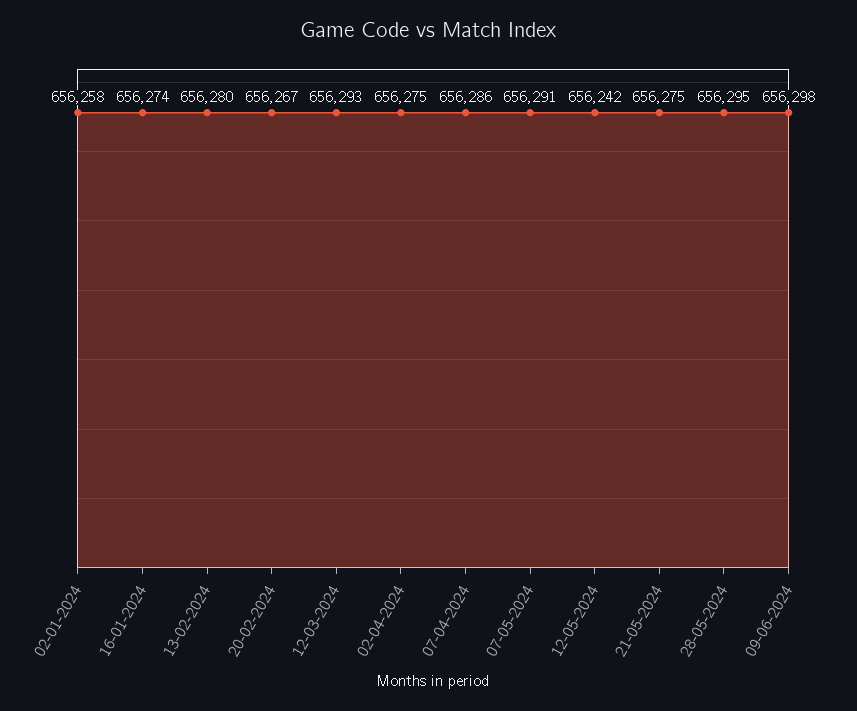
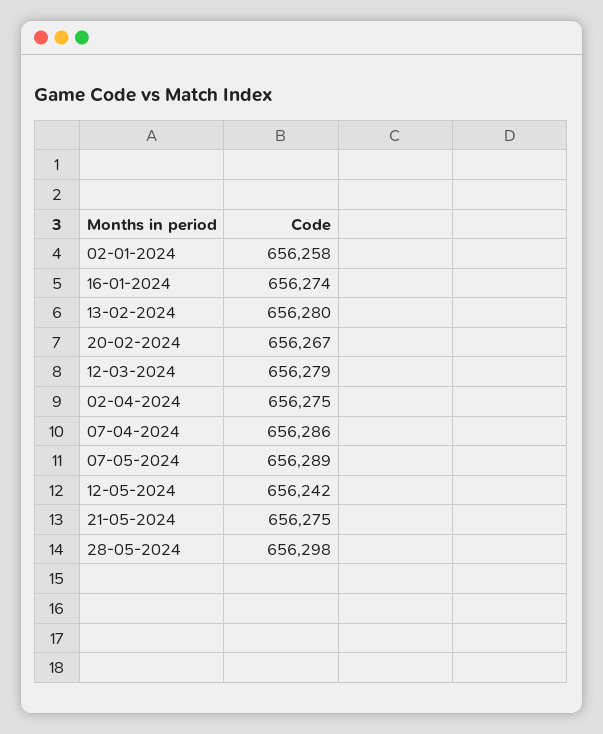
  {
    "02-01-2024": 656258,
    "16-01-2024": 656274,
    "13-02-2024": 656280,
    "20-02-2024": 656267,
-   "12-03-2024": 656293,
+   "12-03-2024": 656279,
    "02-04-2024": 656275,
    "07-04-2024": 656286,
-   "07-05-2024": 656291,
+   "07-05-2024": 656289,
    "12-05-2024": 656242,
    "21-05-2024": 656275,
-   "28-05-2024": 656295,
+   "28-05-2024": 656298
-   "09-06-2024": 656298
  }

